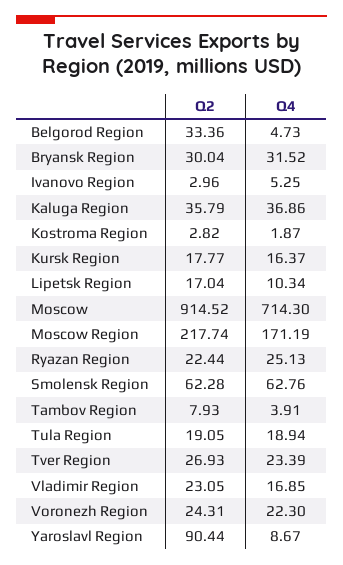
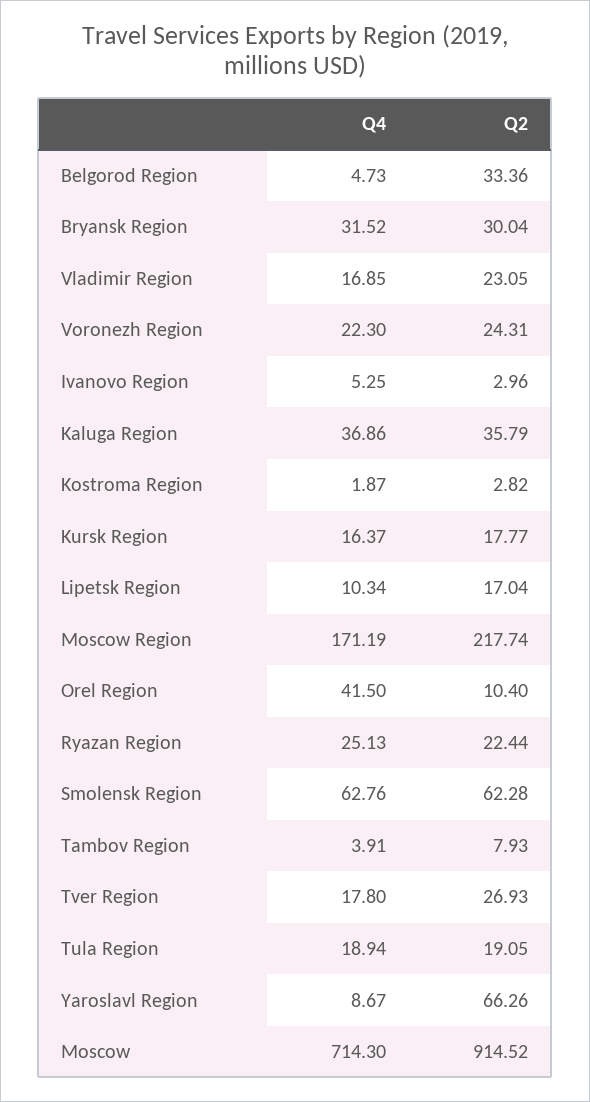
  {
    "Q2": {
      "Belgorod Region": 33.36,
      "Bryansk Region": 30.04,
      "Ivanovo Region": 2.96,
      "Kaluga Region": 35.79,
      "Kostroma Region": 2.82,
      "Kursk Region": 17.77,
      "Lipetsk Region": 17.04,
      "Moscow": 914.52,
      "Moscow Region": 217.74,
      "Ryazan Region": 22.44,
      "Smolensk Region": 62.28,
      "Tambov Region": 7.93,
      "Tula Region": 19.05,
      "Tver Region": 26.93,
      "Vladimir Region": 23.05,
      "Voronezh Region": 24.31,
-     "Yaroslavl Region": 90.44
+     "Yaroslavl Region": 66.26,
+     "Orel Region": 10.4
    },
    "Q4": {
      "Belgorod Region": 4.73,
      "Bryansk Region": 31.52,
      "Ivanovo Region": 5.25,
      "Kaluga Region": 36.86,
      "Kostroma Region": 1.87,
      "Kursk Region": 16.37,
      "Lipetsk Region": 10.34,
      "Moscow": 714.3,
      "Moscow Region": 171.19,
      "Ryazan Region": 25.13,
      "Smolensk Region": 62.76,
      "Tambov Region": 3.91,
      "Tula Region": 18.94,
-     "Tver Region": 23.39,
+     "Tver Region": 17.8,
      "Vladimir Region": 16.85,
      "Voronezh Region": 22.3,
-     "Yaroslavl Region": 8.67
+     "Yaroslavl Region": 8.67,
+     "Orel Region": 41.5
    }
  }

